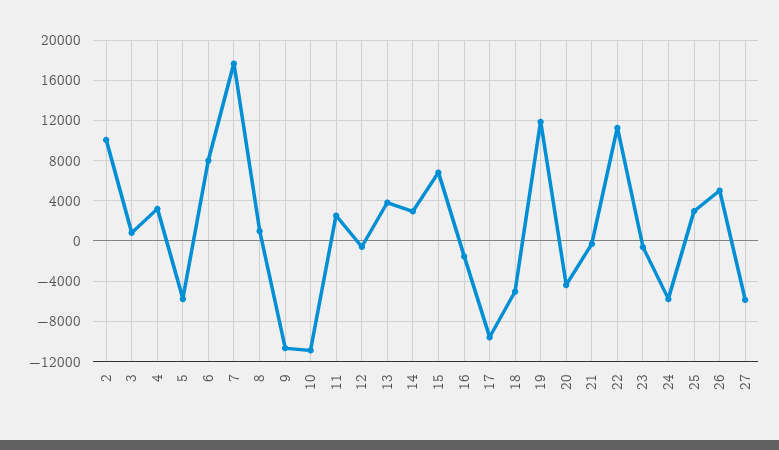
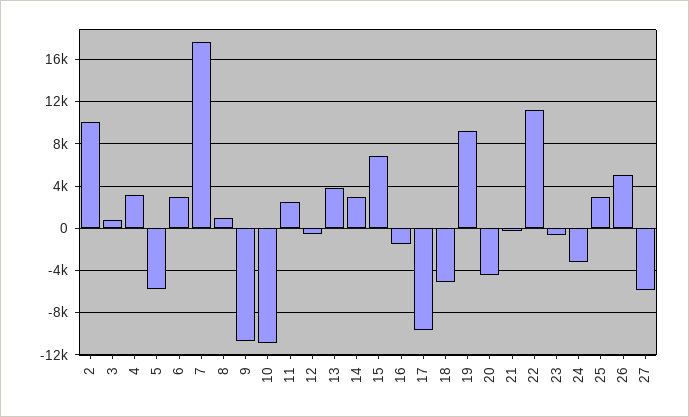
  {
    "2": 10000,
    "3": 1000,
    "4": 3000,
    "5": -6000,
-   "6": 8000,
+   "6": 3000,
    "7": 18000,
    "8": 1000,
    "9": -11000,
    "10": -11000,
    "11": 3000,
    "12": -1000,
    "13": 4000,
    "14": 3000,
    "15": 7000,
    "16": -2000,
    "17": -10000,
    "18": -5000,
-   "19": 12000,
+   "19": 9000,
    "20": -4000,
    "21": 0,
    "22": 11000,
    "23": -1000,
-   "24": -6000,
+   "24": -3000,
    "25": 3000,
    "26": 5000,
    "27": -6000
  }

